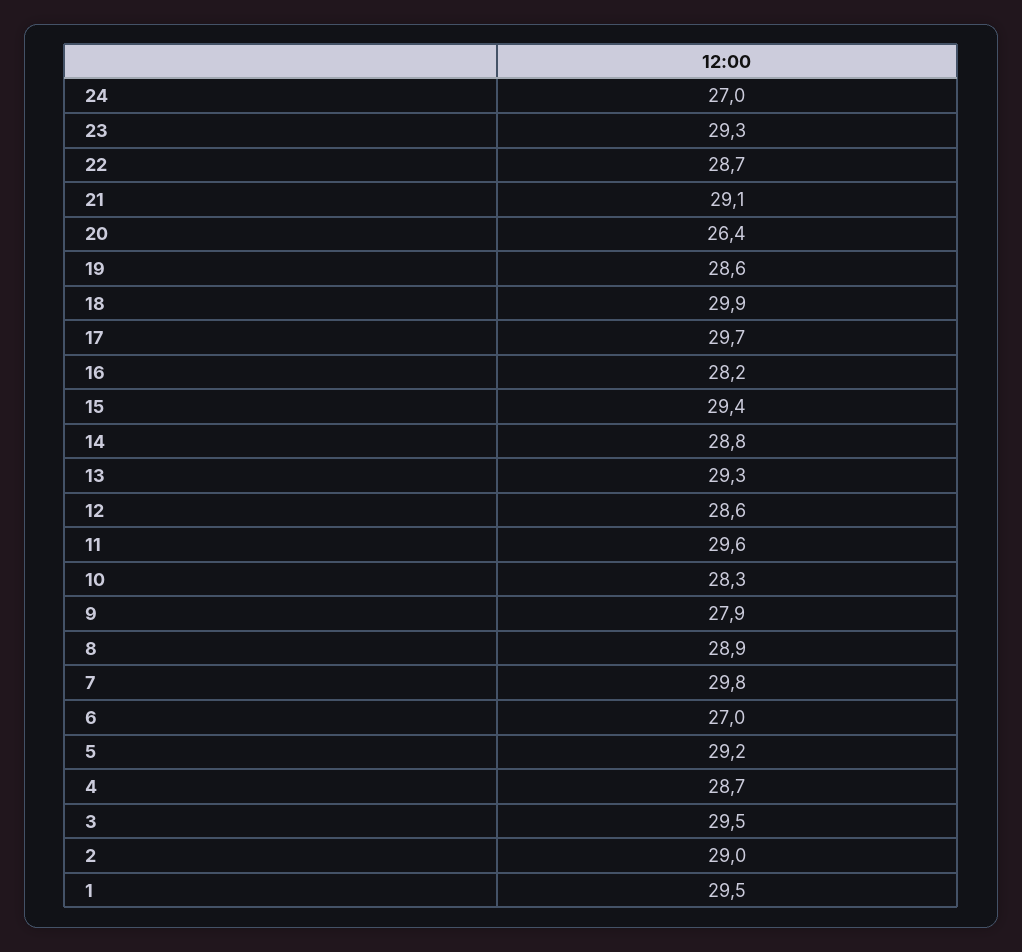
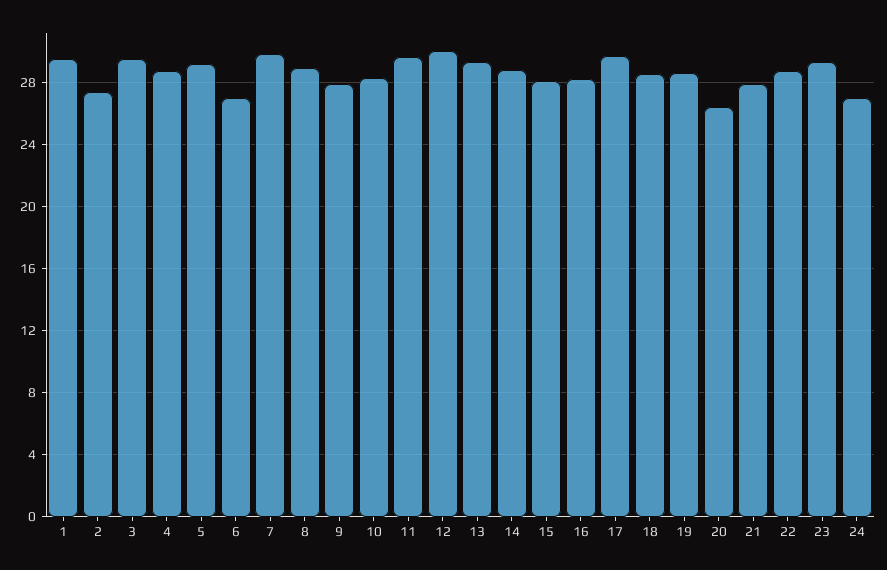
  {
    "24": 27,
    "23": 29.3,
    "22": 28.7,
-   "21": 29.1,
+   "21": 28,
    "20": 26.4,
    "19": 28.6,
-   "18": 29.9,
+   "18": 28.5,
    "17": 29.7,
    "16": 28.2,
-   "15": 29.4,
+   "15": 28,
    "14": 28.8,
    "13": 29.3,
-   "12": 28.6,
+   "12": 30,
    "11": 29.6,
    "10": 28.3,
    "9": 27.9,
    "8": 28.9,
    "7": 29.8,
    "6": 27,
    "5": 29.2,
    "4": 28.7,
    "3": 29.5,
-   "2": 29,
+   "2": 27.5,
    "1": 29.5
  }

